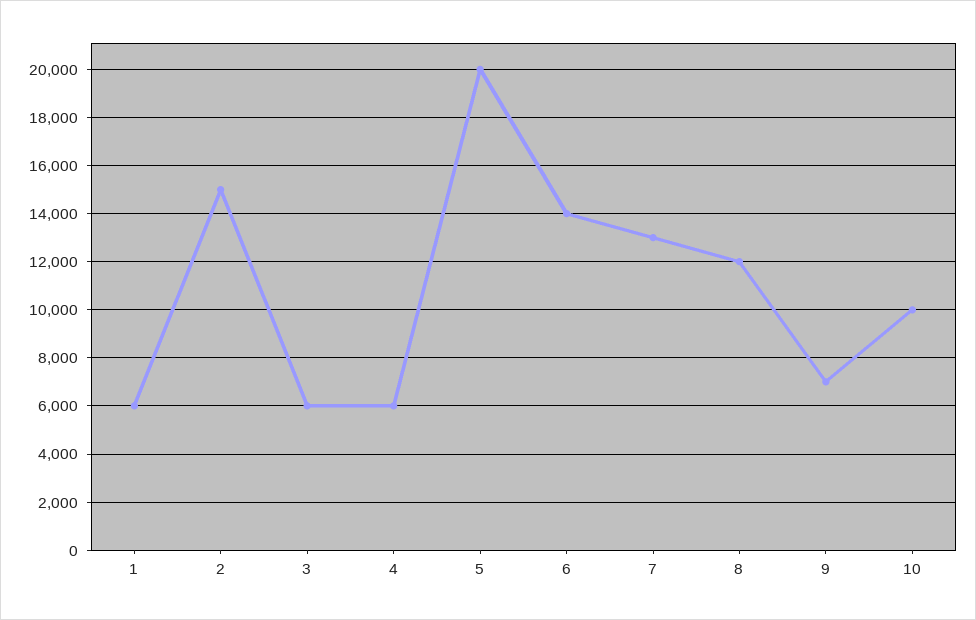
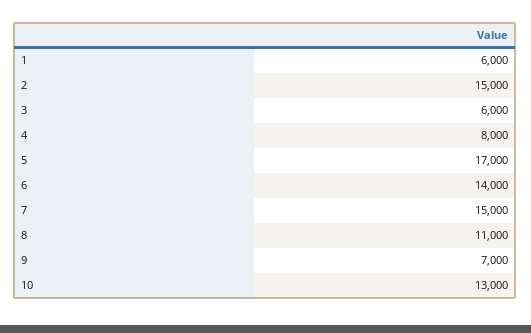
  {
    "1": 6000,
    "2": 15000,
    "3": 6000,
-   "4": 6000,
+   "4": 8000,
-   "5": 20000,
+   "5": 17000,
    "6": 14000,
-   "7": 13000,
+   "7": 15000,
-   "8": 12000,
+   "8": 11000,
    "9": 7000,
-   "10": 10000
+   "10": 13000
  }

